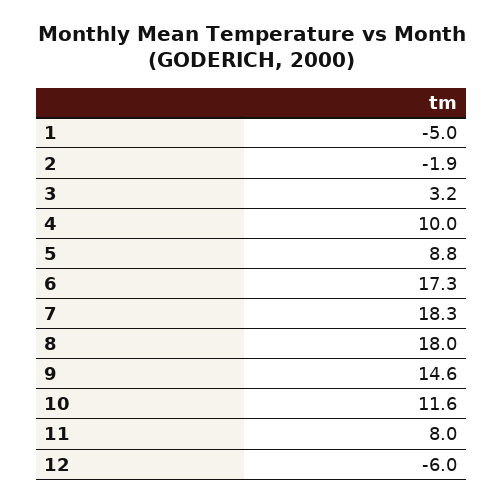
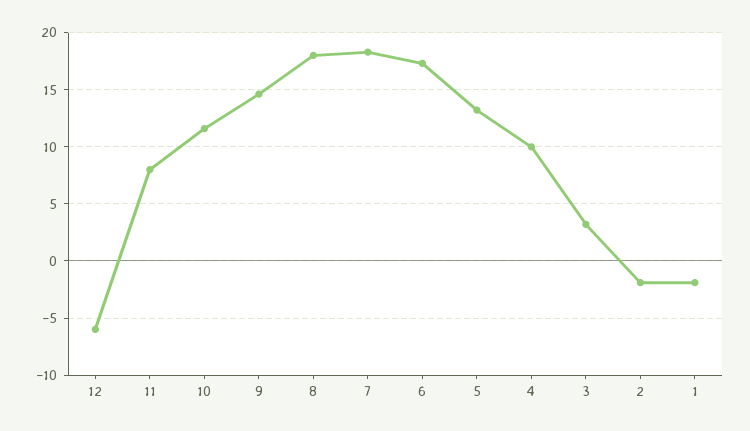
  {
-   "1": -5,
+   "1": -2,
    "2": -1.9,
    "3": 3.2,
    "4": 10,
-   "5": 8.8,
+   "5": 13,
    "6": 17.3,
    "7": 18.3,
    "8": 18,
    "9": 14.6,
    "10": 11.6,
    "11": 8,
    "12": -6
  }

